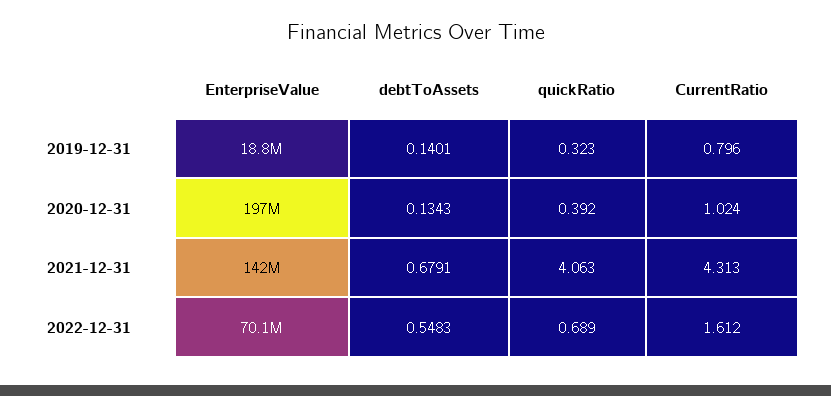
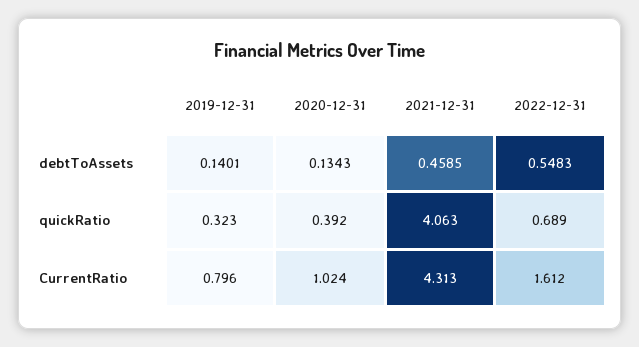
  {
-   "EnterpriseValue": {
-     "2019-12-31": 18800000,
-     "2020-12-31": 197000000,
-     "2021-12-31": 142000000,
-     "2022-12-31": 70100000
-   },
    "debtToAssets": {
      "2019-12-31": 0.1401,
      "2020-12-31": 0.1343,
-     "2021-12-31": 0.6791,
+     "2021-12-31": 0.4585,
      "2022-12-31": 0.5483
    },
    "quickRatio": {
      "2019-12-31": 0.323,
      "2020-12-31": 0.392,
      "2021-12-31": 4.063,
      "2022-12-31": 0.689
    },
    "CurrentRatio": {
      "2019-12-31": 0.796,
      "2020-12-31": 1.024,
      "2021-12-31": 4.313,
      "2022-12-31": 1.612
    }
  }

